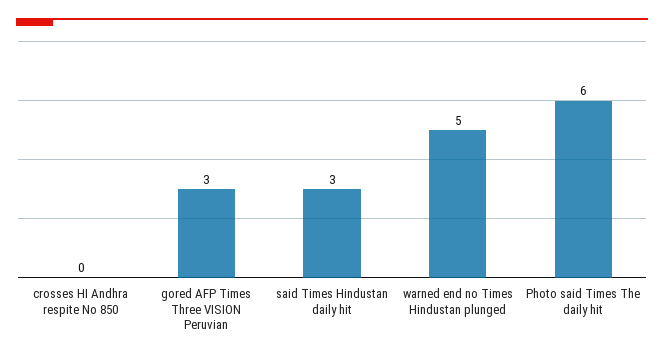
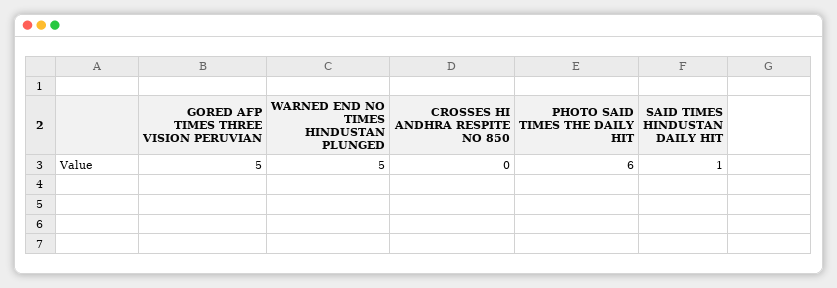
  {
    "crosses HI Andhra respite No 850": 0,
-   "gored AFP Times Three VISION Peruvian": 3,
+   "gored AFP Times Three VISION Peruvian": 5,
-   "said Times Hindustan daily hit": 3,
+   "said Times Hindustan daily hit": 1,
    "warned end no Times Hindustan plunged": 5,
    "Photo said Times The daily hit": 6
  }

